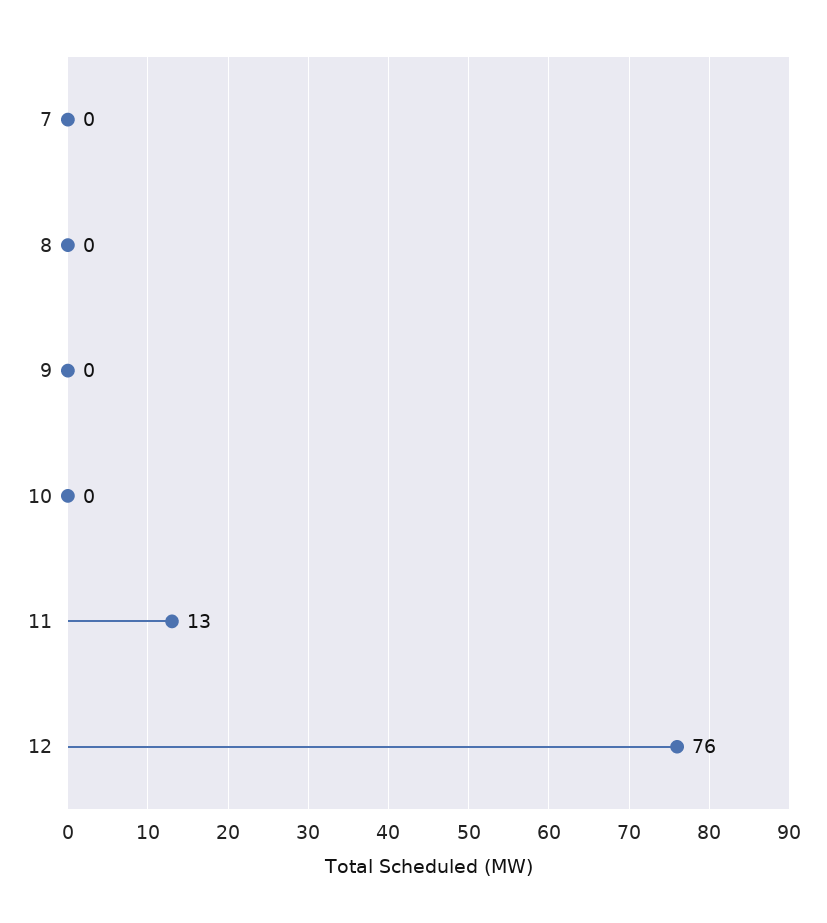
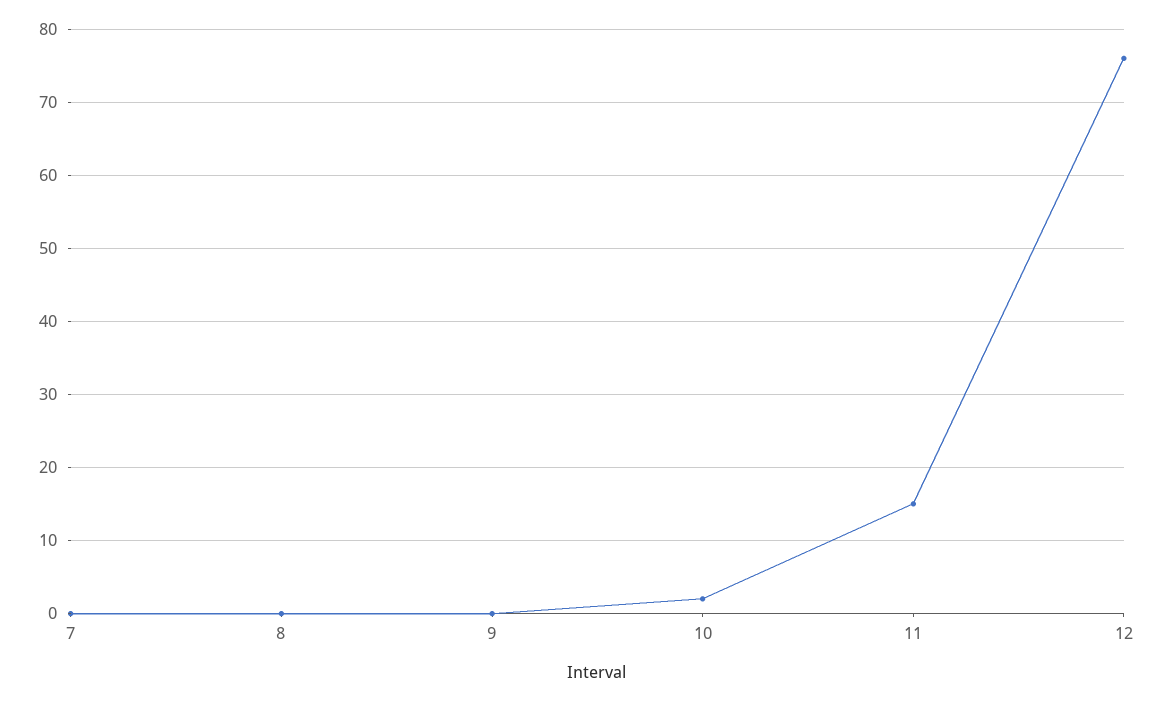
  {
    "7": 0,
    "8": 0,
    "9": 0,
-   "10": 0,
+   "10": 2,
-   "11": 13,
+   "11": 15,
    "12": 76
  }

